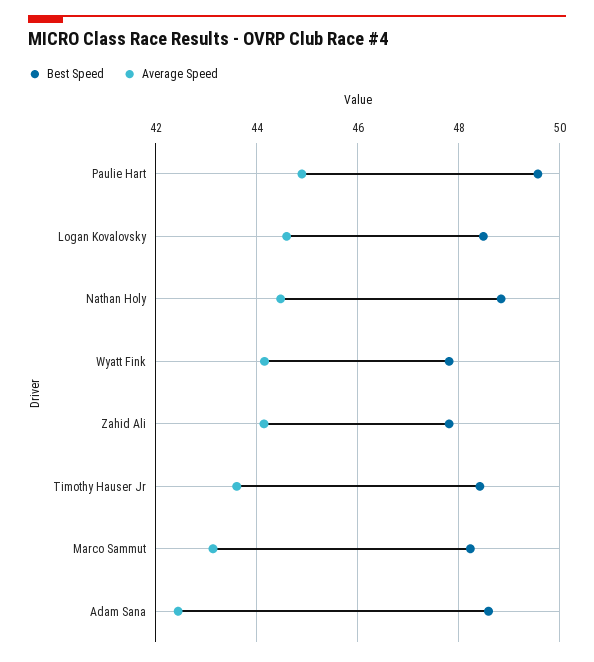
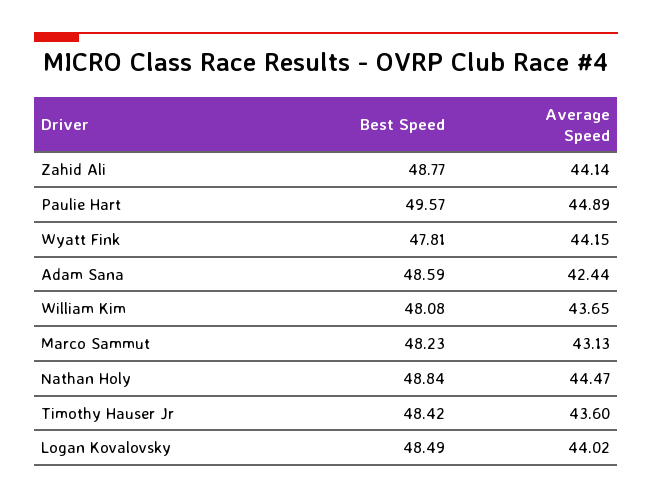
  {
    "Best Speed": {
      "Paulie Hart": 49.57,
      "Logan Kovalovsky": 48.49,
      "Nathan Holy": 48.84,
      "Wyatt Fink": 47.81,
-     "Zahid Ali": 47.8,
+     "Zahid Ali": 48.77,
      "Timothy Hauser Jr": 48.42,
      "Marco Sammut": 48.23,
-     "Adam Sana": 48.59
+     "Adam Sana": 48.59,
+     "William Kim": 48.08
    },
    "Average Speed": {
      "Paulie Hart": 44.89,
-     "Logan Kovalovsky": 44.6,
+     "Logan Kovalovsky": 44.02,
      "Nathan Holy": 44.47,
      "Wyatt Fink": 44.15,
      "Zahid Ali": 44.14,
      "Timothy Hauser Jr": 43.6,
      "Marco Sammut": 43.13,
-     "Adam Sana": 42.44
+     "Adam Sana": 42.44,
+     "William Kim": 43.65
    }
  }

